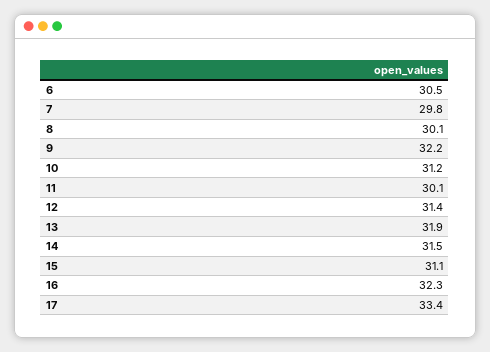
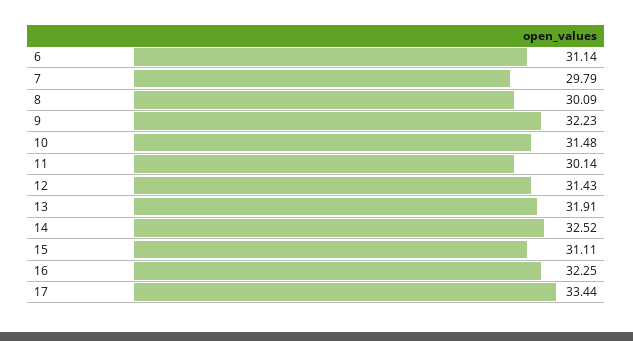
  {
-   "6": 30.5,
+   "6": 31.14,
    "7": 29.79,
    "8": 30.09,
    "9": 32.23,
-   "10": 31.2,
+   "10": 31.48,
    "11": 30.14,
    "12": 31.43,
    "13": 31.91,
-   "14": 31.5,
+   "14": 32.52,
    "15": 31.11,
    "16": 32.25,
    "17": 33.44
  }

